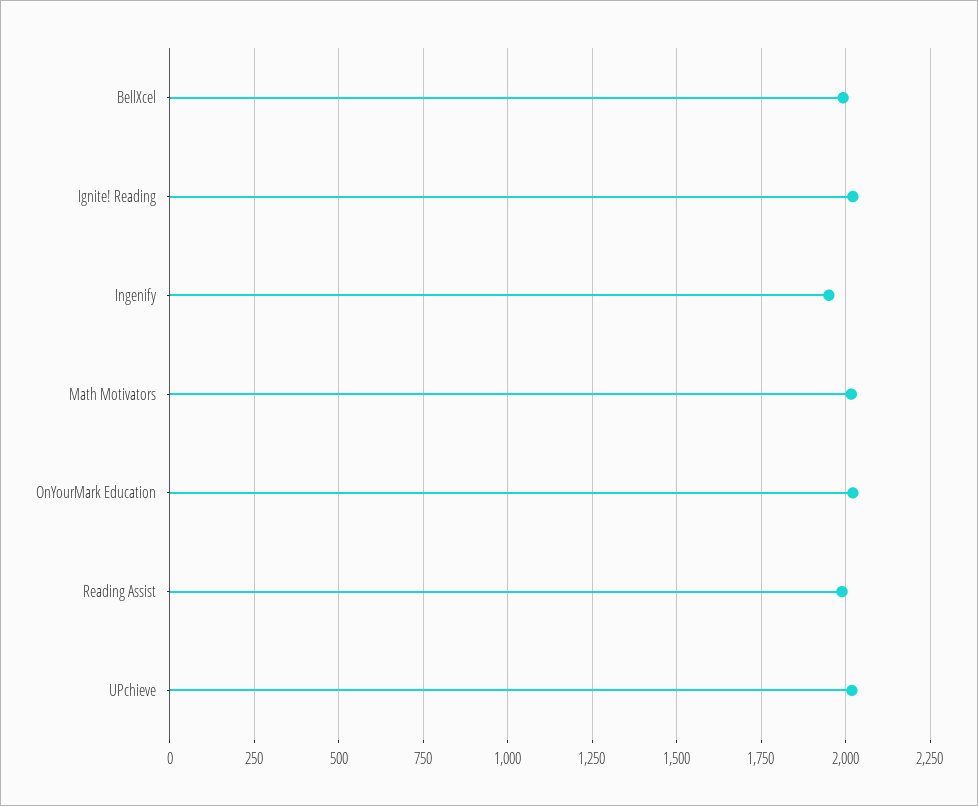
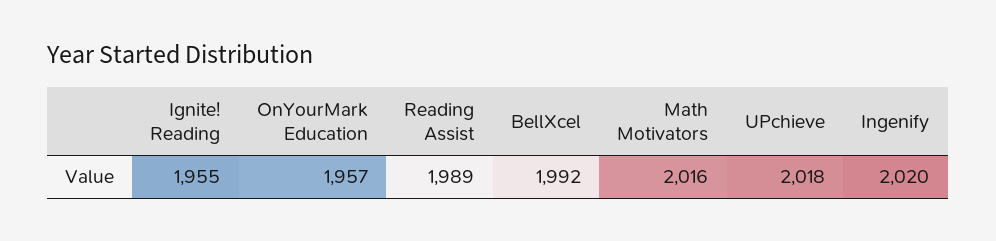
  {
    "BellXcel": 1992,
-   "Ignite! Reading": 2025,
+   "Ignite! Reading": 1955,
-   "Ingenify": 1950,
+   "Ingenify": 2020,
    "Math Motivators": 2016,
-   "OnYourMark Education": 2025,
+   "OnYourMark Education": 1957,
    "Reading Assist": 1989,
    "UPchieve": 2018
  }

